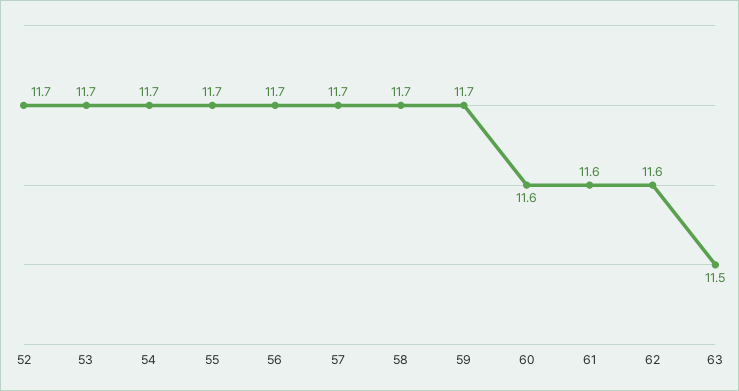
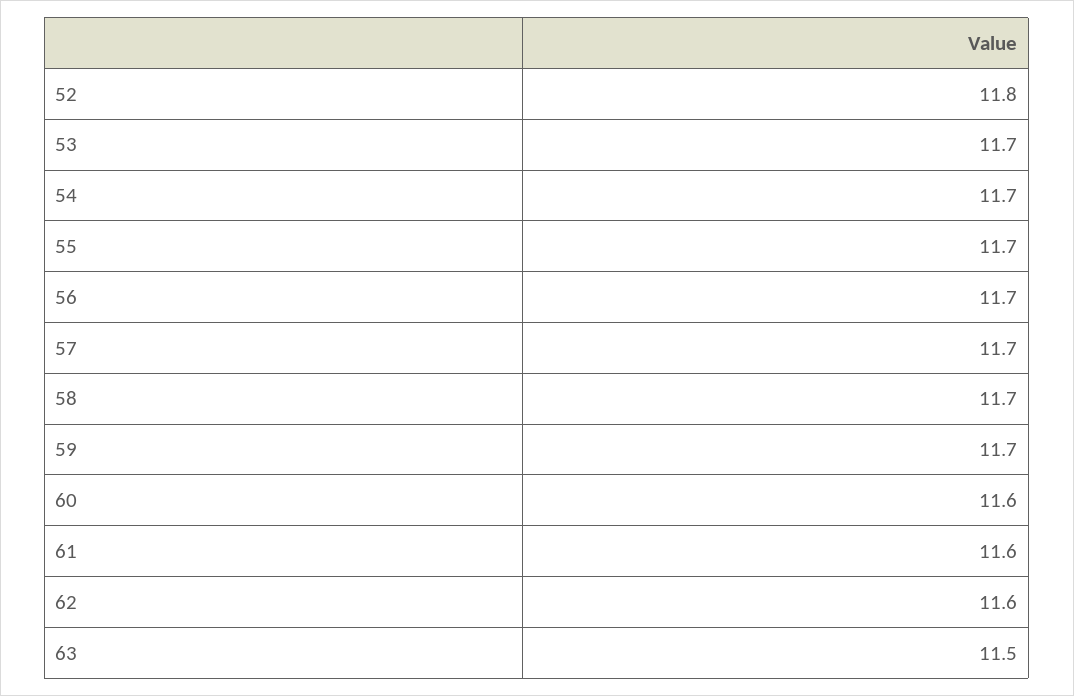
  {
-   "52": 11.7,
+   "52": 11.8,
    "53": 11.7,
    "54": 11.7,
    "55": 11.7,
    "56": 11.7,
    "57": 11.7,
    "58": 11.7,
    "59": 11.7,
    "60": 11.6,
    "61": 11.6,
    "62": 11.6,
    "63": 11.5
  }

